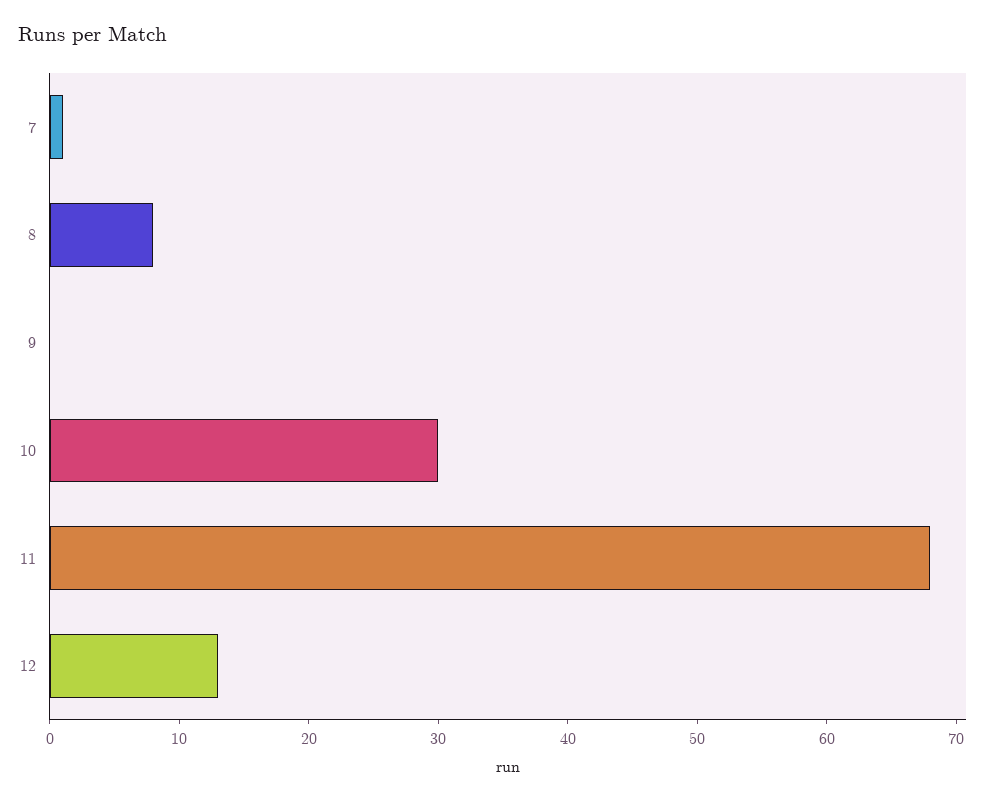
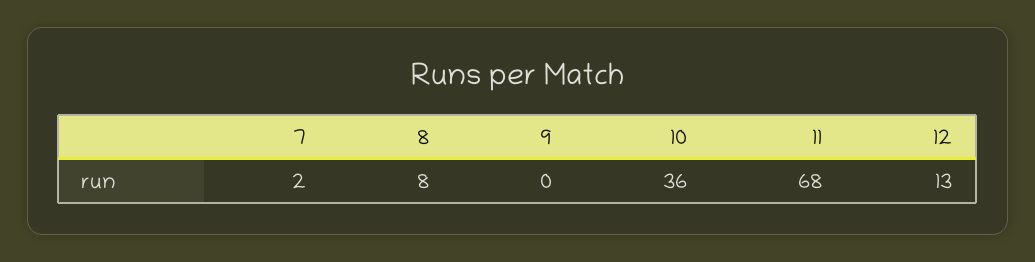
  {
-   "7": 1,
+   "7": 2,
    "8": 8,
    "9": 0,
-   "10": 30,
+   "10": 36,
    "11": 68,
    "12": 13
  }

